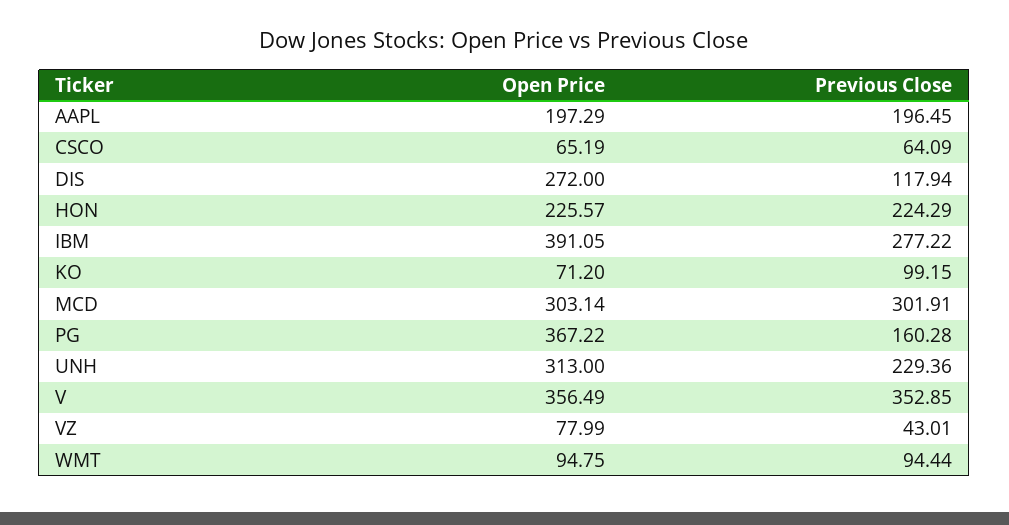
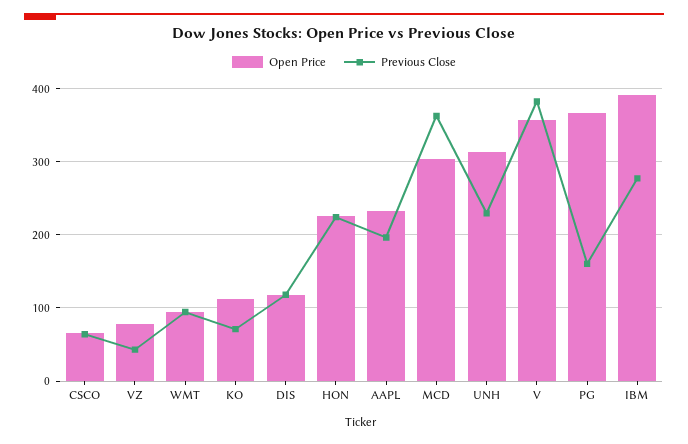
  {
    "Open Price": {
-     "AAPL": 197.29,
+     "AAPL": 230,
      "CSCO": 65.19,
-     "DIS": 272,
+     "DIS": 120,
      "HON": 225.57,
      "IBM": 391.05,
-     "KO": 71.2,
+     "KO": 110,
      "MCD": 303.14,
      "PG": 367.22,
      "UNH": 313,
      "V": 356.49,
      "VZ": 77.99,
      "WMT": 94.75
    },
    "Previous Close": {
      "AAPL": 196.45,
      "CSCO": 64.09,
      "DIS": 117.94,
      "HON": 224.29,
      "IBM": 277.22,
-     "KO": 99.15,
+     "KO": 70,
-     "MCD": 301.91,
+     "MCD": 360,
      "PG": 160.28,
      "UNH": 229.36,
-     "V": 352.85,
+     "V": 380,
      "VZ": 43.01,
      "WMT": 94.44
    }
  }

